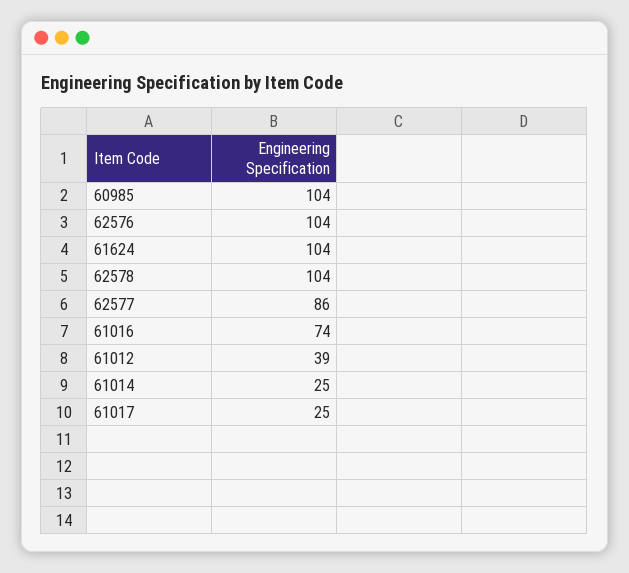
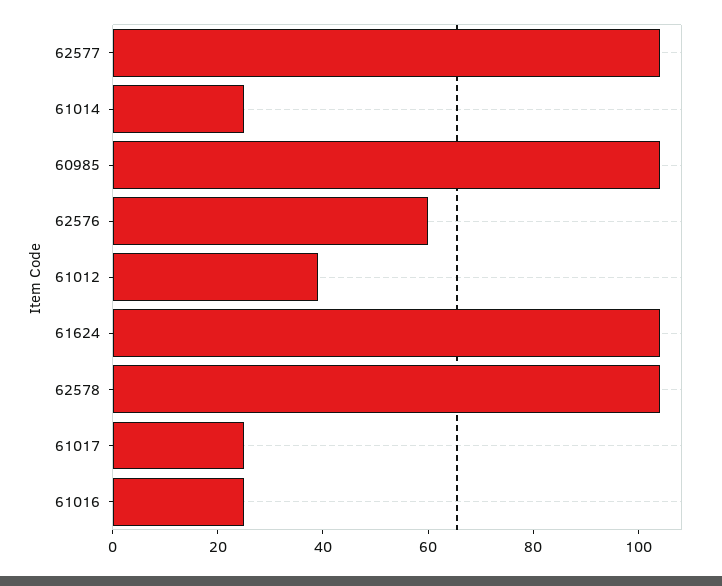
  {
    "60985": 104,
-   "62576": 104,
+   "62576": 60,
    "61624": 104,
    "62578": 104,
-   "62577": 86,
+   "62577": 105,
-   "61016": 74,
+   "61016": 25,
    "61012": 39,
    "61014": 25,
    "61017": 25
  }

